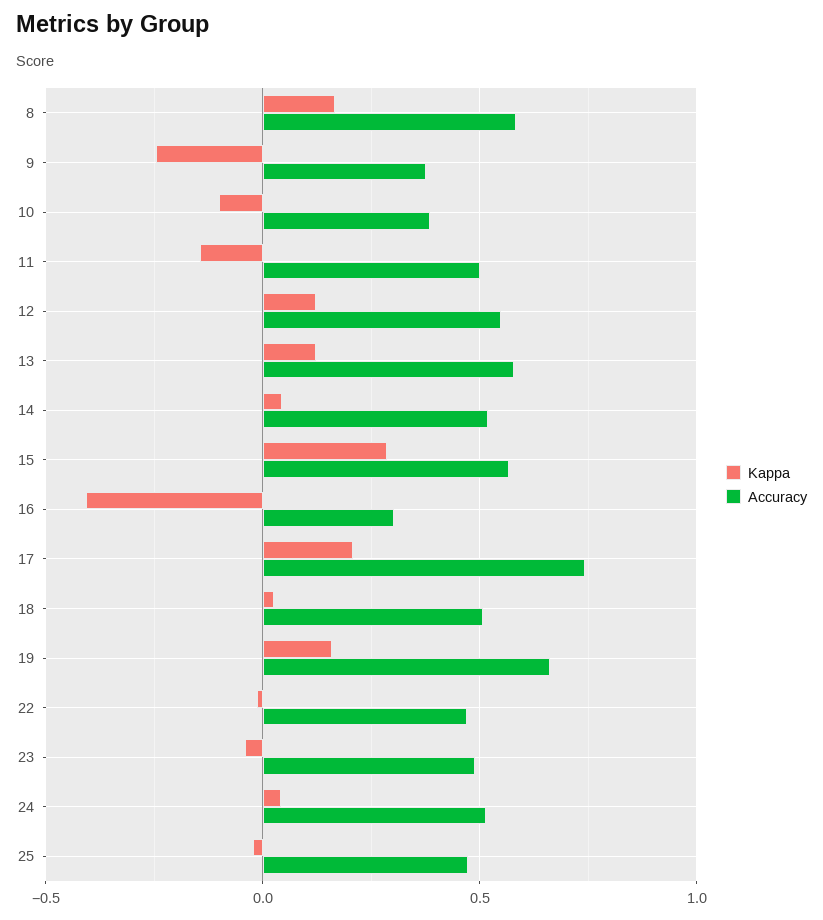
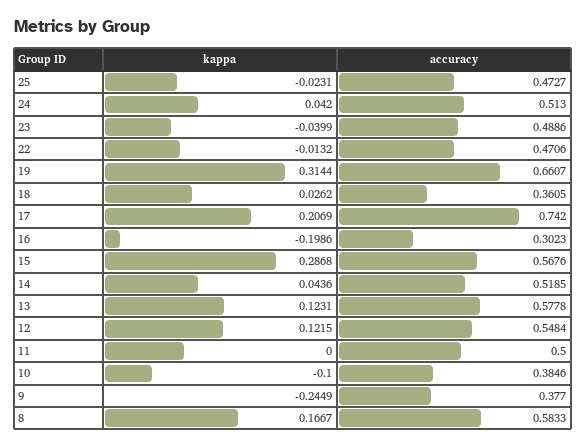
  {
    "Kappa": {
      "8": 0.1667,
      "9": -0.2449,
      "10": -0.1,
-     "11": -0.15,
+     "11": 0,
      "12": 0.1215,
      "13": 0.1231,
      "14": 0.0436,
      "15": 0.2868,
-     "16": -0.4,
+     "16": -0.1986,
      "17": 0.2069,
      "18": 0.0262,
-     "19": 0.15,
+     "19": 0.3144,
      "22": -0.0132,
      "23": -0.0399,
      "24": 0.042,
      "25": -0.0231
    },
    "Accuracy": {
      "8": 0.5833,
      "9": 0.377,
      "10": 0.3846,
      "11": 0.5,
      "12": 0.5484,
      "13": 0.5778,
      "14": 0.5185,
      "15": 0.5676,
      "16": 0.3023,
      "17": 0.742,
-     "18": 0.5,
+     "18": 0.3605,
      "19": 0.6607,
      "22": 0.4706,
      "23": 0.4886,
      "24": 0.513,
      "25": 0.4727
    }
  }

